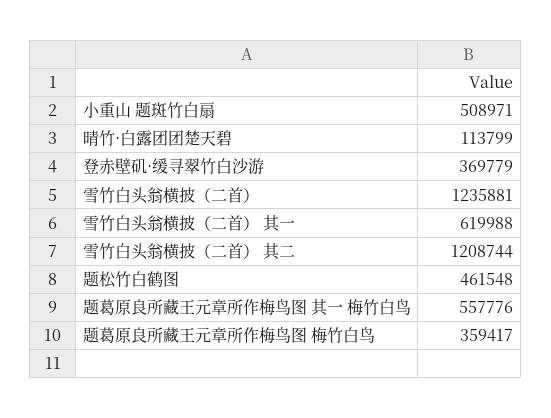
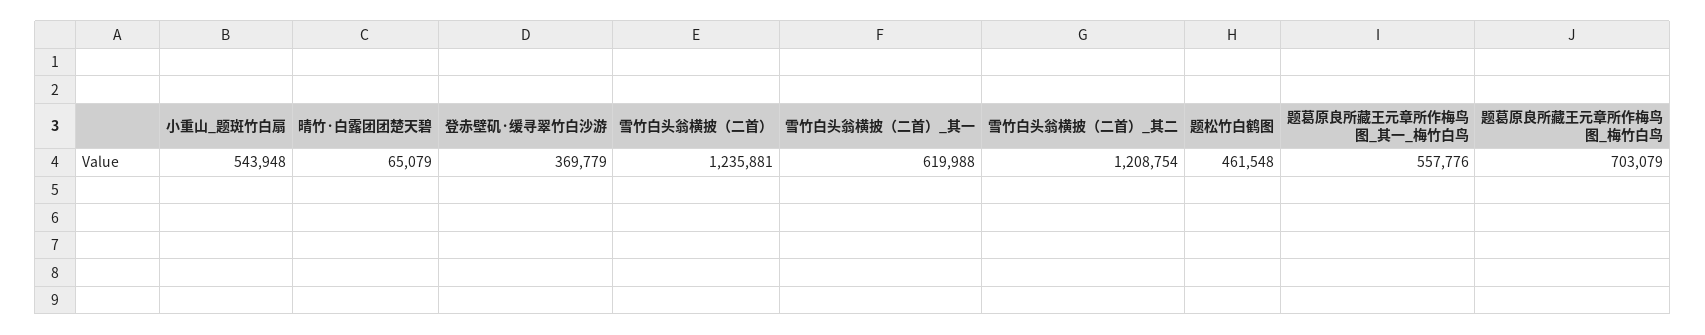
  {
-   "小重山 题斑竹白扇": 508971,
+   "小重山 题斑竹白扇": 543948,
-   "晴竹·白露团团楚天碧": 113799,
+   "晴竹·白露团团楚天碧": 65079,
    "登赤壁矶·缓寻翠竹白沙游": 369779,
    "雪竹白头翁横披（二首）": 1235881,
    "雪竹白头翁横披（二首） 其一": 619988,
-   "雪竹白头翁横披（二首） 其二": 1208744,
+   "雪竹白头翁横披（二首） 其二": 1208754,
    "题松竹白鹤图": 461548,
    "题葛原良所藏王元章所作梅鸟图 其一 梅竹白鸟": 557776,
-   "题葛原良所藏王元章所作梅鸟图 梅竹白鸟": 359417
+   "题葛原良所藏王元章所作梅鸟图 梅竹白鸟": 703079
  }

